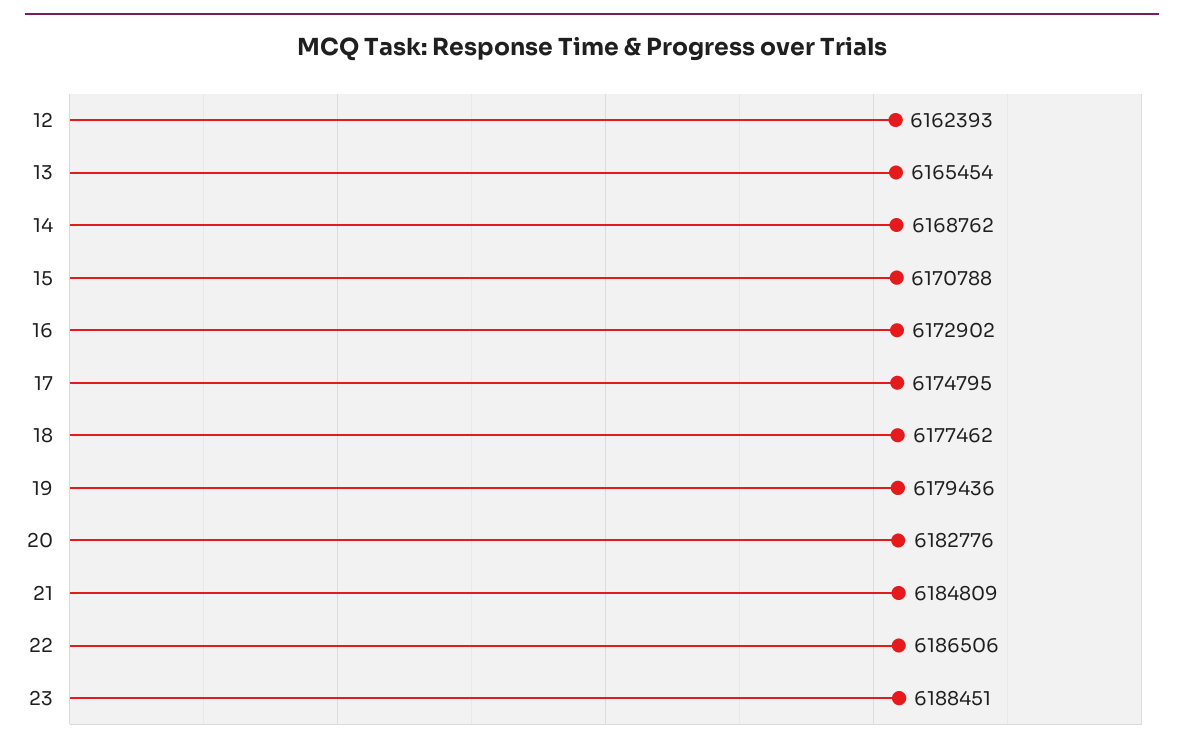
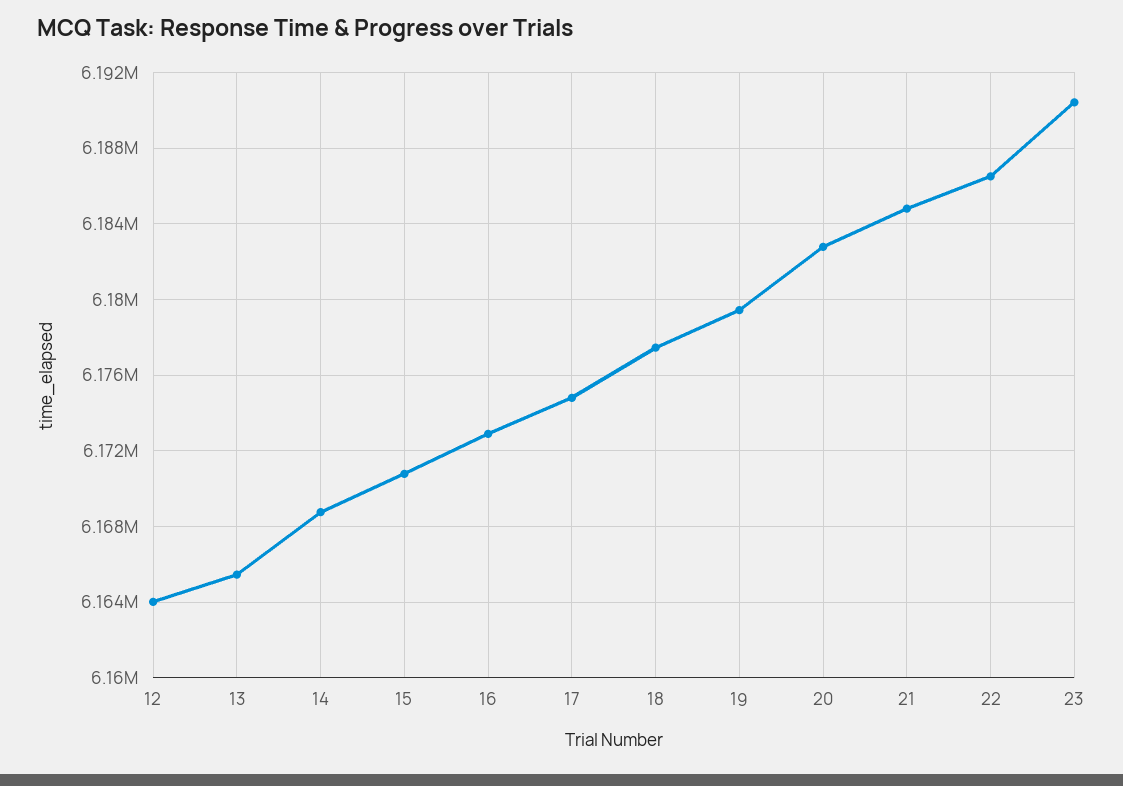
  {
-   "12": 6162393,
+   "12": 6164000,
    "13": 6165454,
    "14": 6168762,
    "15": 6170788,
    "16": 6172902,
    "17": 6174795,
    "18": 6177462,
    "19": 6179436,
    "20": 6182776,
    "21": 6184809,
    "22": 6186506,
-   "23": 6188451
+   "23": 6190500
  }

